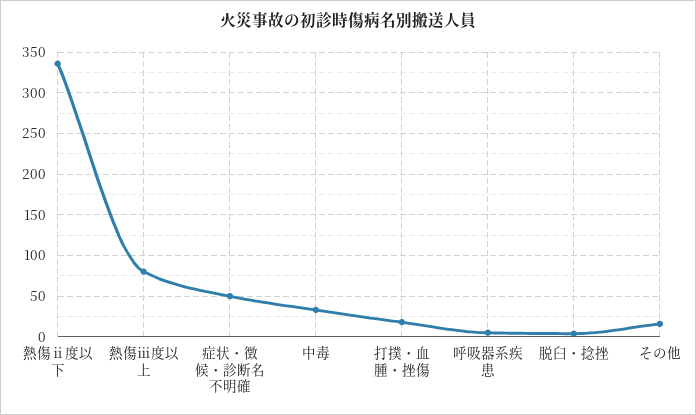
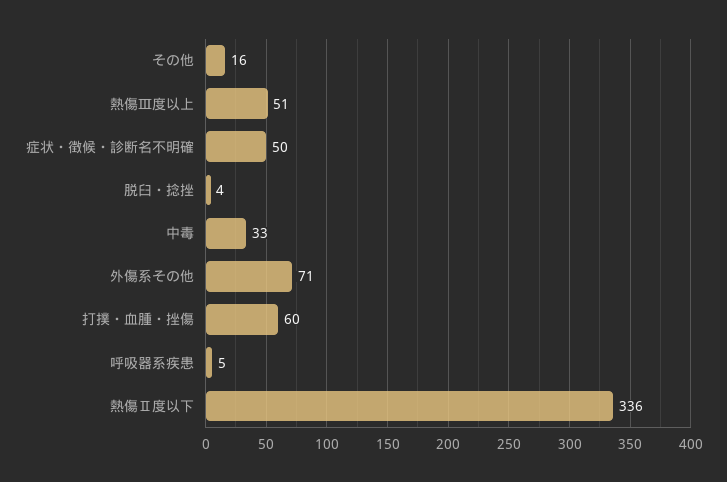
  {
    "熱傷ⅱ度以下": 336,
-   "熱傷ⅲ度以上": 80,
+   "熱傷ⅲ度以上": 51,
    "症状・徴候・診断名不明確": 50,
    "中毒": 33,
-   "打撲・血腫・挫傷": 20,
+   "打撲・血腫・挫傷": 60,
    "呼吸器系疾患": 5,
    "脱臼・捻挫": 4,
-   "その他": 16
+   "その他": 16,
+   "外傷系その他": 71
  }

